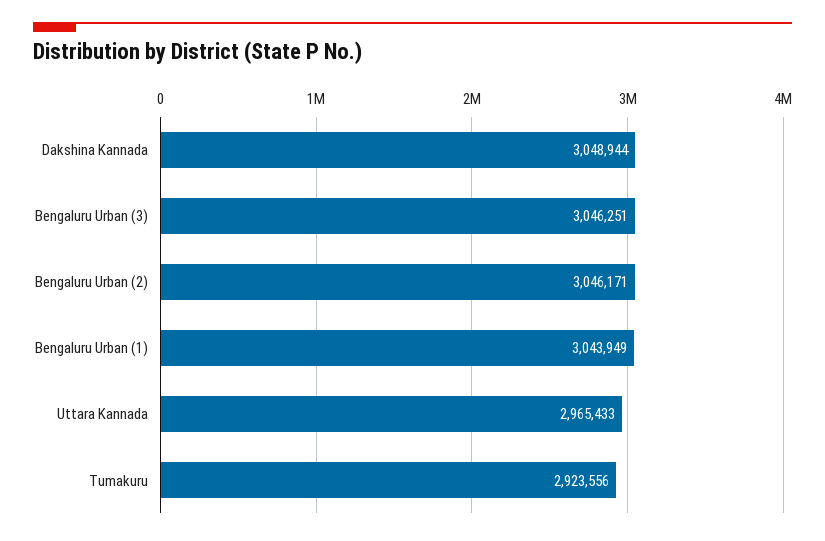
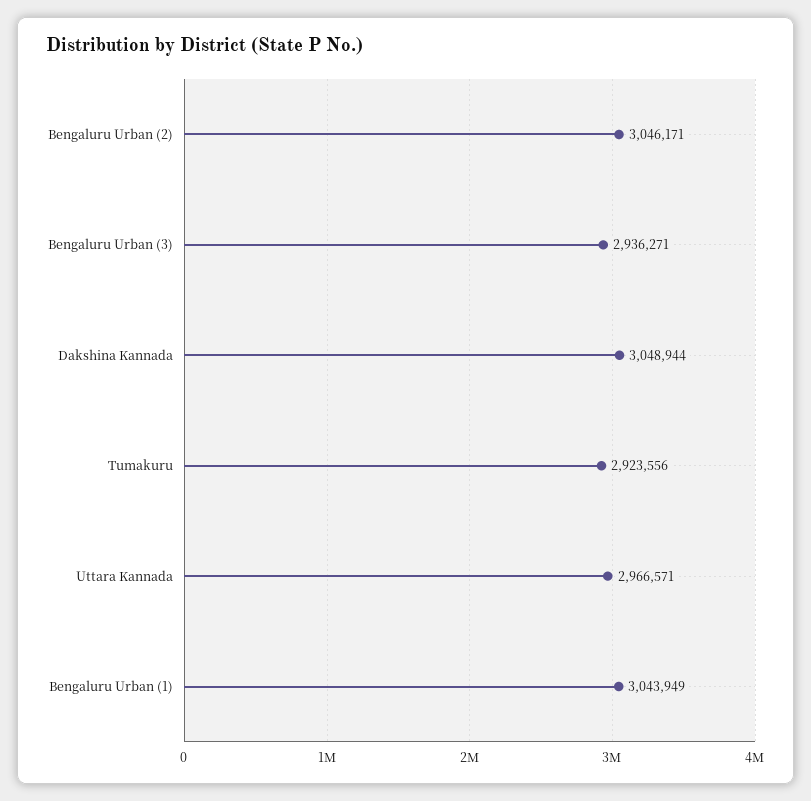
  {
    "Dakshina Kannada": 3048944,
-   "Bengaluru Urban (3)": 3046251,
+   "Bengaluru Urban (3)": 2936271,
    "Bengaluru Urban (2)": 3046171,
    "Bengaluru Urban (1)": 3043949,
-   "Uttara Kannada": 2965433,
+   "Uttara Kannada": 2966571,
    "Tumakuru": 2923556
  }

